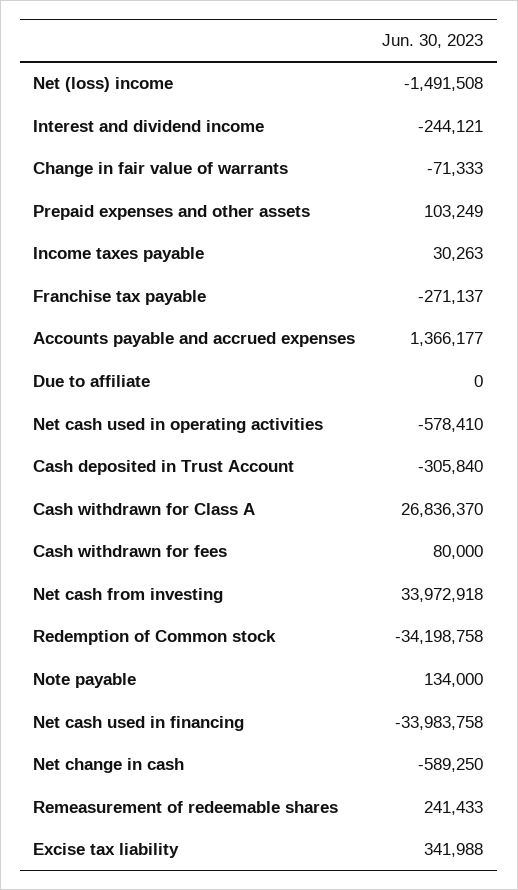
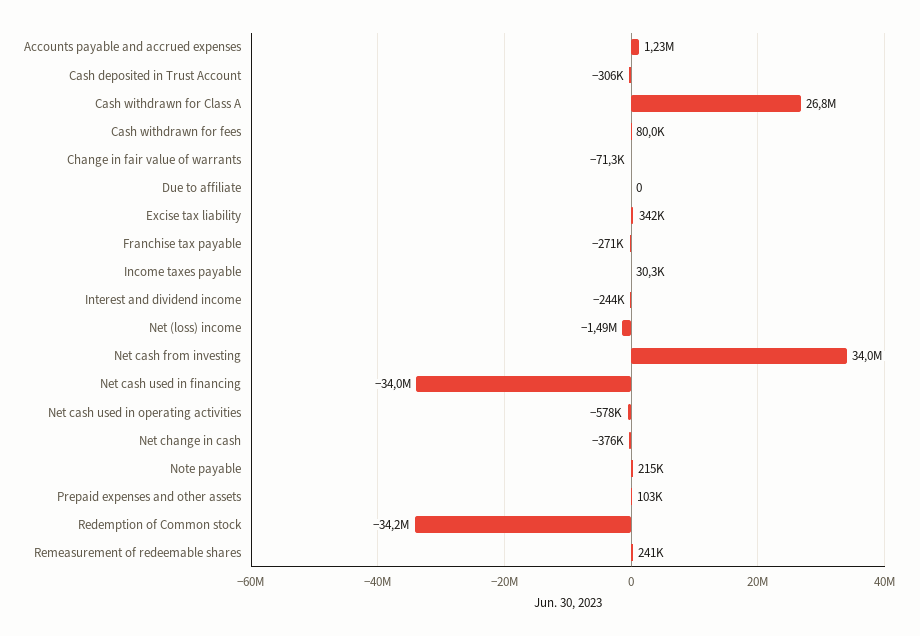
  {
    "Net (loss) income": -1491508,
    "Interest and dividend income": -244121,
    "Change in fair value of warrants": -71333,
    "Prepaid expenses and other assets": 103249,
    "Income taxes payable": 30263,
    "Franchise tax payable": -271137,
-   "Accounts payable and accrued expenses": 1366177,
+   "Accounts payable and accrued expenses": 1230000,
    "Due to affiliate": 0,
    "Net cash used in operating activities": -578410,
    "Cash deposited in Trust Account": -305840,
    "Cash withdrawn for Class A": 26836370,
    "Cash withdrawn for fees": 80000,
    "Net cash from investing": 33972918,
    "Redemption of Common stock": -34198758,
-   "Note payable": 134000,
+   "Note payable": 215000,
    "Net cash used in financing": -33983758,
-   "Net change in cash": -589250,
+   "Net change in cash": -376000,
    "Remeasurement of redeemable shares": 241433,
    "Excise tax liability": 341988
  }

